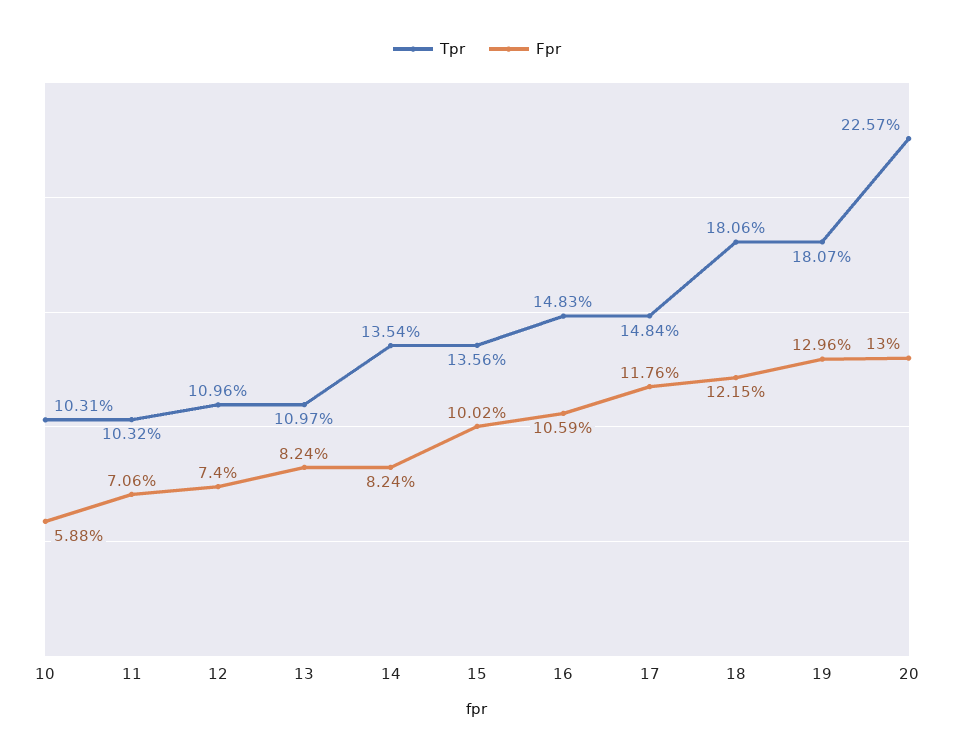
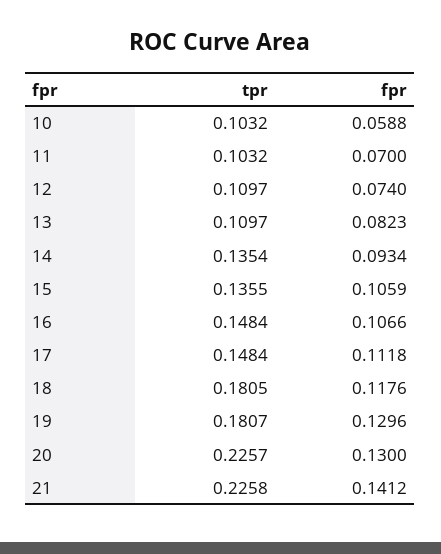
  {
    "Tpr": {
-     "10": 0.1031,
+     "10": 0.1032,
      "11": 0.1032,
-     "12": 0.1096,
+     "12": 0.1097,
      "13": 0.1097,
      "14": 0.1354,
-     "15": 0.1356,
+     "15": 0.1355,
-     "16": 0.1483,
+     "16": 0.1484,
      "17": 0.1484,
-     "18": 0.1806,
+     "18": 0.1805,
      "19": 0.1807,
-     "20": 0.2257
+     "20": 0.2257,
+     "21": 0.2258
    },
    "Fpr": {
      "10": 0.0588,
-     "11": 0.0706,
+     "11": 0.07,
      "12": 0.074,
-     "13": 0.0824,
+     "13": 0.0823,
-     "14": 0.0824,
+     "14": 0.0934,
-     "15": 0.1002,
+     "15": 0.1059,
-     "16": 0.1059,
+     "16": 0.1066,
-     "17": 0.1176,
+     "17": 0.1118,
-     "18": 0.1215,
+     "18": 0.1176,
      "19": 0.1296,
-     "20": 0.13
+     "20": 0.13,
+     "21": 0.1412
    }
  }

